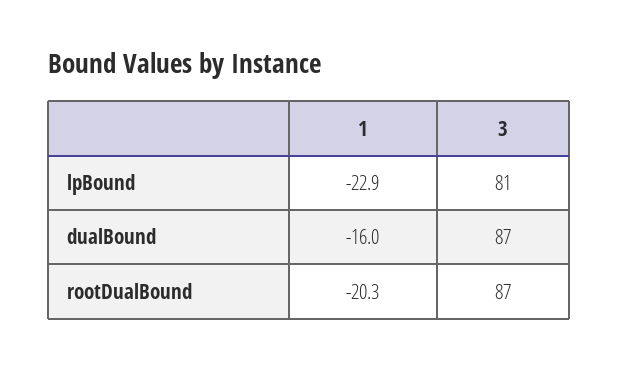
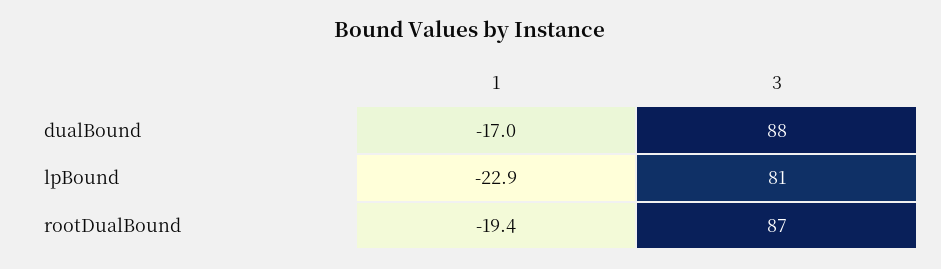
  {
    "1": {
      "lpBound": -22.9,
-     "dualBound": -16,
+     "dualBound": -17,
-     "rootDualBound": -20.3
+     "rootDualBound": -19.4
    },
    "3": {
      "lpBound": 81,
-     "dualBound": 87,
+     "dualBound": 88,
      "rootDualBound": 87
    }
  }

